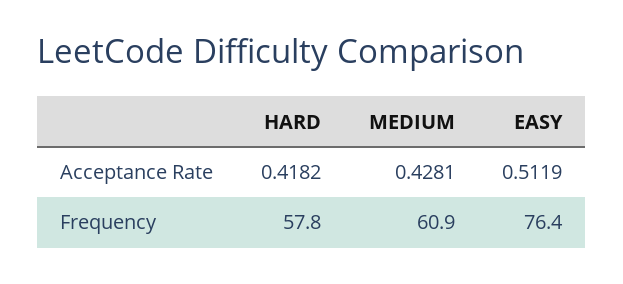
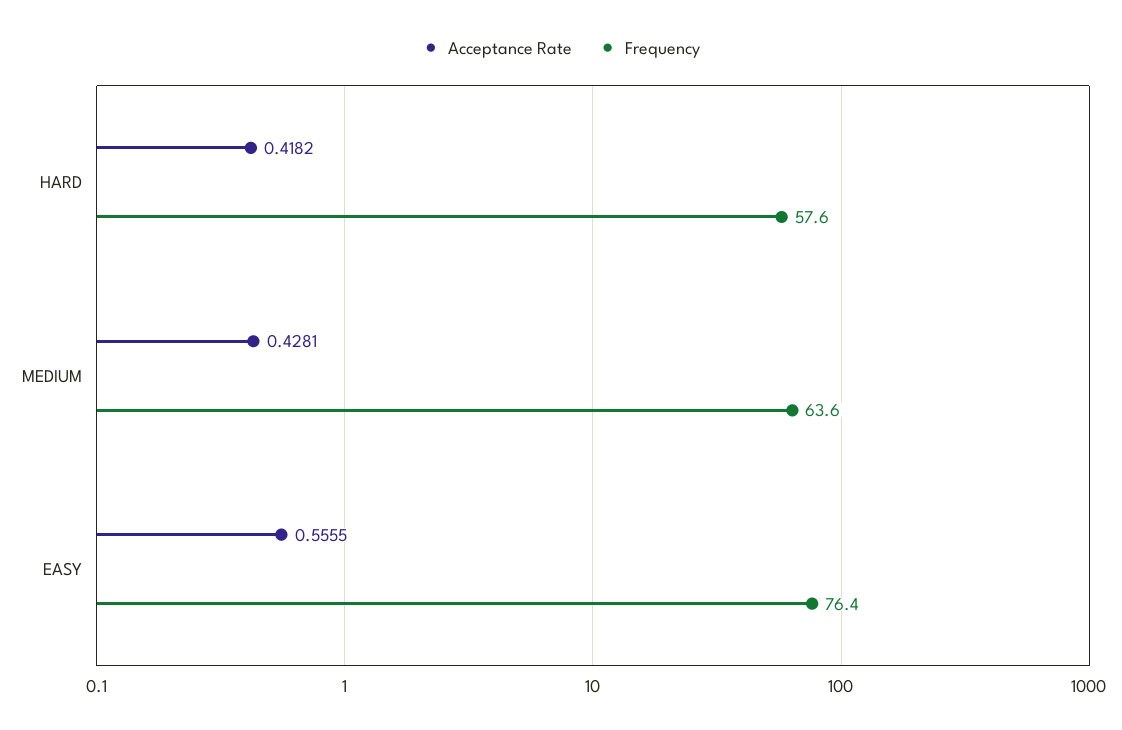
  {
    "Acceptance Rate": {
      "HARD": 0.4182,
      "MEDIUM": 0.4281,
-     "EASY": 0.5119
+     "EASY": 0.5555
    },
    "Frequency": {
-     "HARD": 57.8,
+     "HARD": 57.6,
-     "MEDIUM": 60.9,
+     "MEDIUM": 63.6,
      "EASY": 76.4
    }
  }

